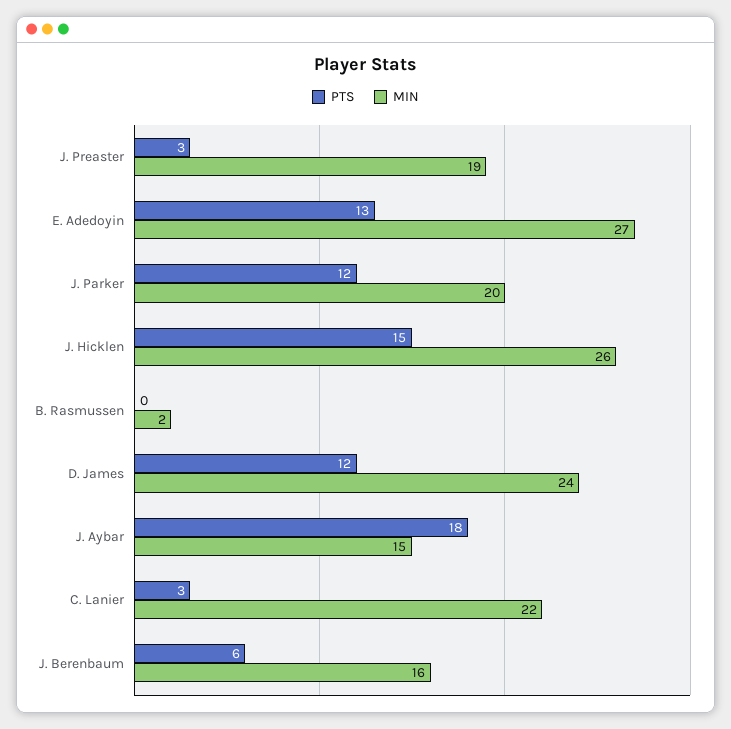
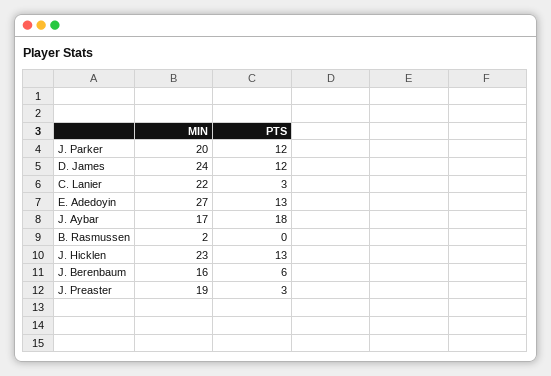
  {
    "PTS": {
      "J. Preaster": 3,
      "E. Adedoyin": 13,
      "J. Parker": 12,
-     "J. Hicklen": 15,
+     "J. Hicklen": 13,
      "B. Rasmussen": 0,
      "D. James": 12,
      "J. Aybar": 18,
      "C. Lanier": 3,
      "J. Berenbaum": 6
    },
    "MIN": {
      "J. Preaster": 19,
      "E. Adedoyin": 27,
      "J. Parker": 20,
-     "J. Hicklen": 26,
+     "J. Hicklen": 23,
      "B. Rasmussen": 2,
      "D. James": 24,
-     "J. Aybar": 15,
+     "J. Aybar": 17,
      "C. Lanier": 22,
      "J. Berenbaum": 16
    }
  }

